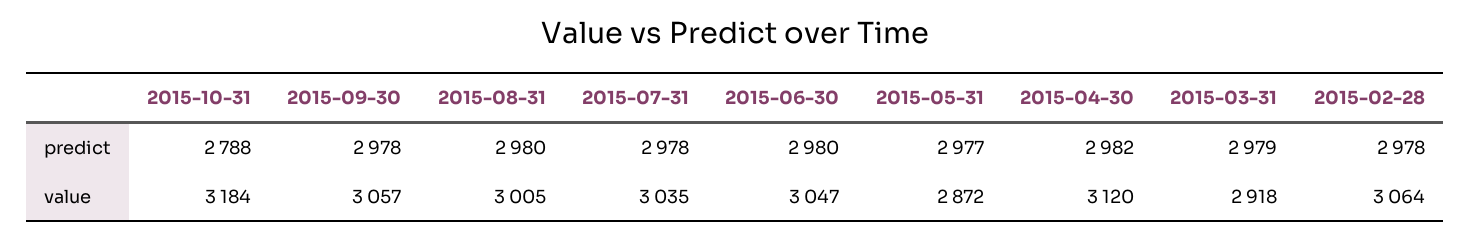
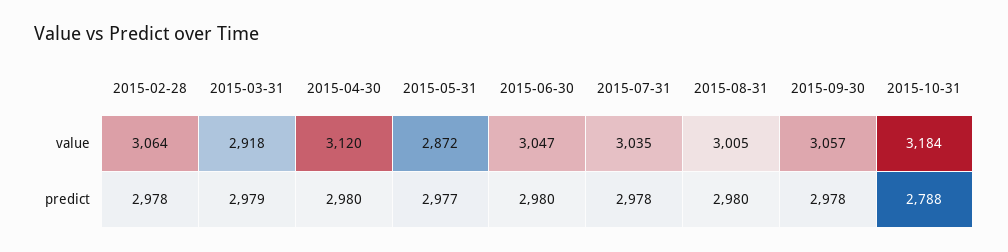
  {
    "2015-10-31": {
      "predict": 2788,
      "value": 3184
    },
    "2015-09-30": {
      "predict": 2978,
      "value": 3057
    },
    "2015-08-31": {
      "predict": 2980,
      "value": 3005
    },
    "2015-07-31": {
      "predict": 2978,
      "value": 3035
    },
    "2015-06-30": {
      "predict": 2980,
      "value": 3047
    },
    "2015-05-31": {
      "predict": 2977,
      "value": 2872
    },
    "2015-04-30": {
-     "predict": 2982,
+     "predict": 2980,
      "value": 3120
    },
    "2015-03-31": {
      "predict": 2979,
      "value": 2918
    },
    "2015-02-28": {
      "predict": 2978,
      "value": 3064
    }
  }

